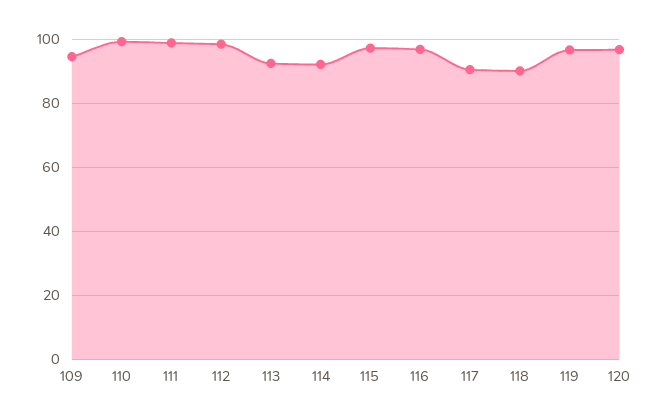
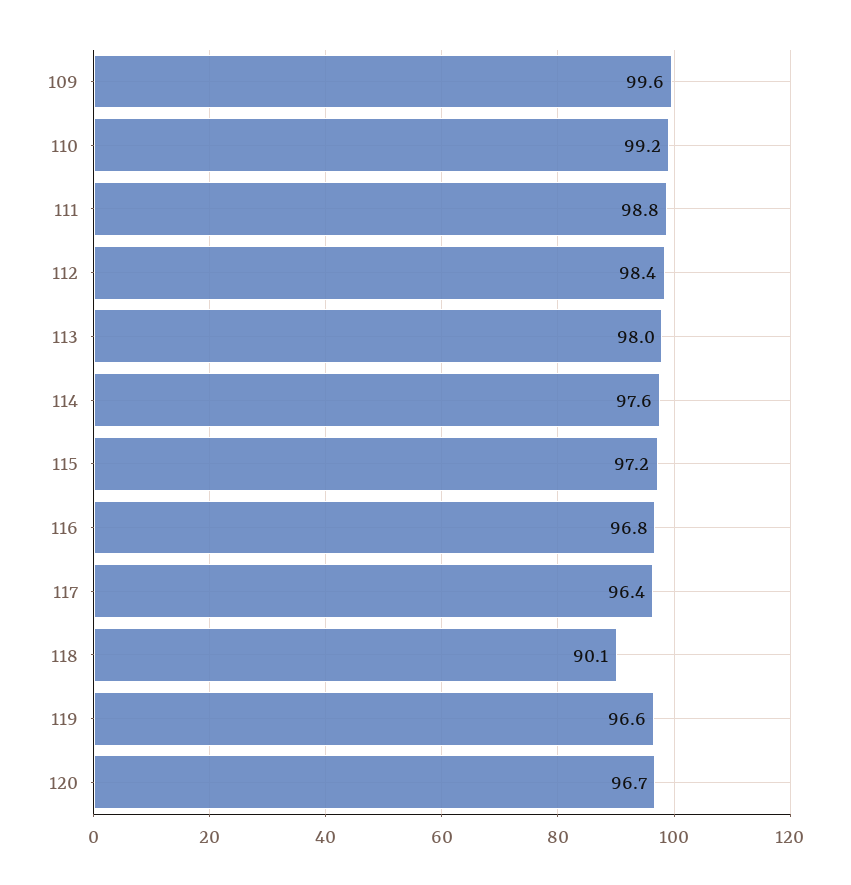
  {
-   "109": 94,
+   "109": 99.6,
    "110": 99.2,
    "111": 98.8,
    "112": 98.4,
-   "113": 92,
+   "113": 98,
-   "114": 92,
+   "114": 97.6,
    "115": 97.2,
    "116": 96.8,
-   "117": 90,
+   "117": 96.4,
    "118": 90.1,
    "119": 96.6,
    "120": 96.7
  }

